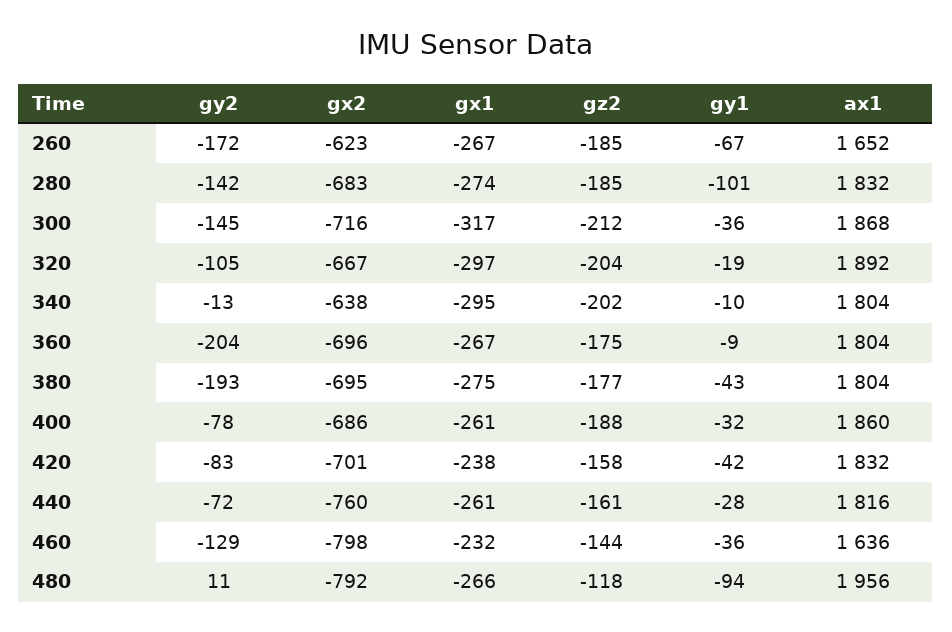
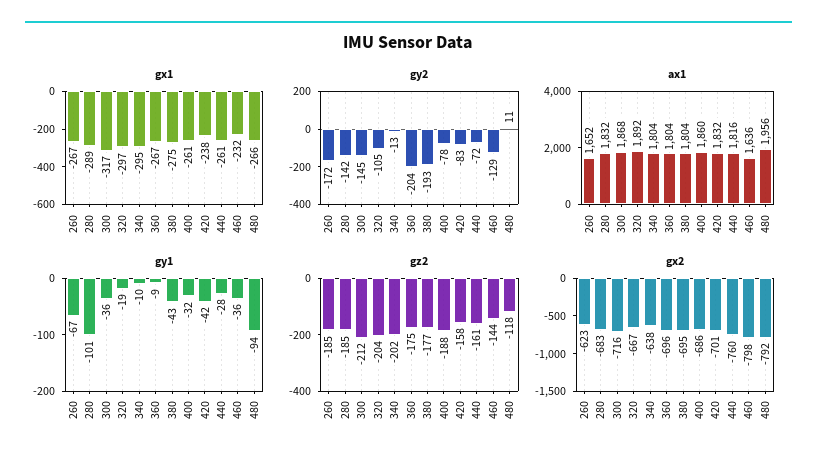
  {
    "gy2": {
      "260": -172,
      "280": -142,
      "300": -145,
      "320": -105,
      "340": -13,
      "360": -204,
      "380": -193,
      "400": -78,
      "420": -83,
      "440": -72,
      "460": -129,
      "480": 11
    },
    "gx2": {
      "260": -623,
      "280": -683,
      "300": -716,
      "320": -667,
      "340": -638,
      "360": -696,
      "380": -695,
      "400": -686,
      "420": -701,
      "440": -760,
      "460": -798,
      "480": -792
    },
    "gx1": {
      "260": -267,
-     "280": -274,
+     "280": -289,
      "300": -317,
      "320": -297,
      "340": -295,
      "360": -267,
      "380": -275,
      "400": -261,
      "420": -238,
      "440": -261,
      "460": -232,
      "480": -266
    },
    "gz2": {
      "260": -185,
      "280": -185,
      "300": -212,
      "320": -204,
      "340": -202,
      "360": -175,
      "380": -177,
      "400": -188,
      "420": -158,
      "440": -161,
      "460": -144,
      "480": -118
    },
    "gy1": {
      "260": -67,
      "280": -101,
      "300": -36,
      "320": -19,
      "340": -10,
      "360": -9,
      "380": -43,
      "400": -32,
      "420": -42,
      "440": -28,
      "460": -36,
      "480": -94
    },
    "ax1": {
      "260": 1652,
      "280": 1832,
      "300": 1868,
      "320": 1892,
      "340": 1804,
      "360": 1804,
      "380": 1804,
      "400": 1860,
      "420": 1832,
      "440": 1816,
      "460": 1636,
      "480": 1956
    }
  }

